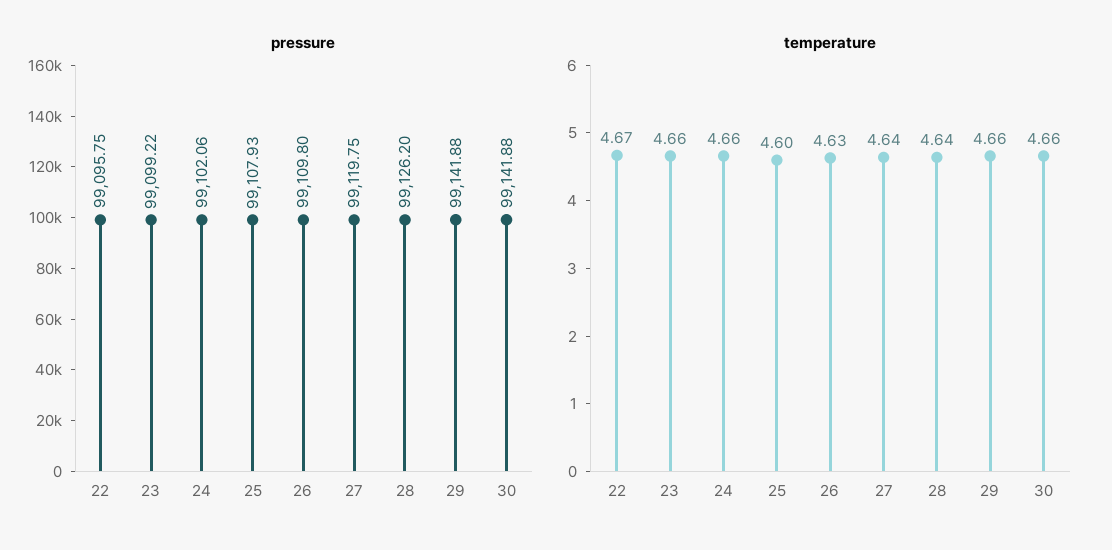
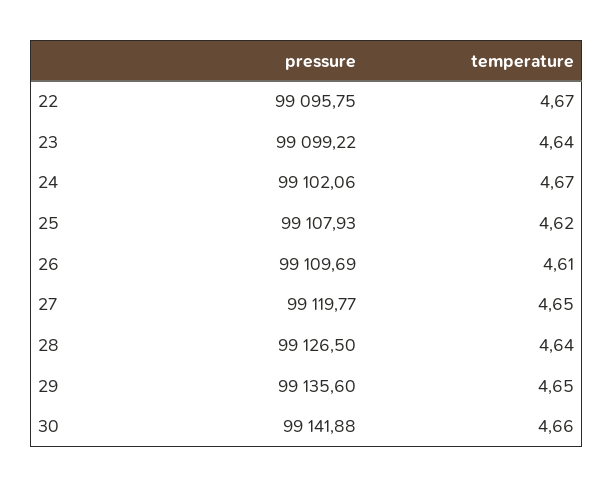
  {
    "pressure": {
      "22": 99095.75,
      "23": 99099.22,
      "24": 99102.06,
      "25": 99107.93,
-     "26": 99109.8,
+     "26": 99109.69,
-     "27": 99119.75,
+     "27": 99119.77,
-     "28": 99126.2,
+     "28": 99126.5,
-     "29": 99141.88,
+     "29": 99135.6,
      "30": 99141.88
    },
    "temperature": {
      "22": 4.67,
-     "23": 4.66,
+     "23": 4.64,
-     "24": 4.66,
+     "24": 4.67,
-     "25": 4.6,
+     "25": 4.62,
-     "26": 4.63,
+     "26": 4.61,
-     "27": 4.64,
+     "27": 4.65,
      "28": 4.64,
-     "29": 4.66,
+     "29": 4.65,
      "30": 4.66
    }
  }

